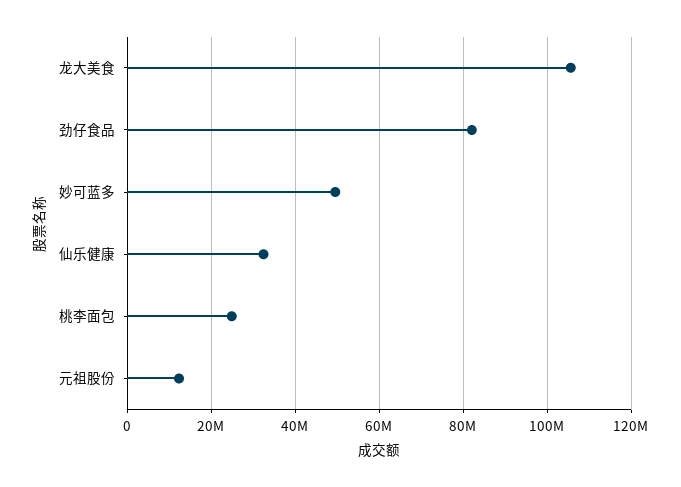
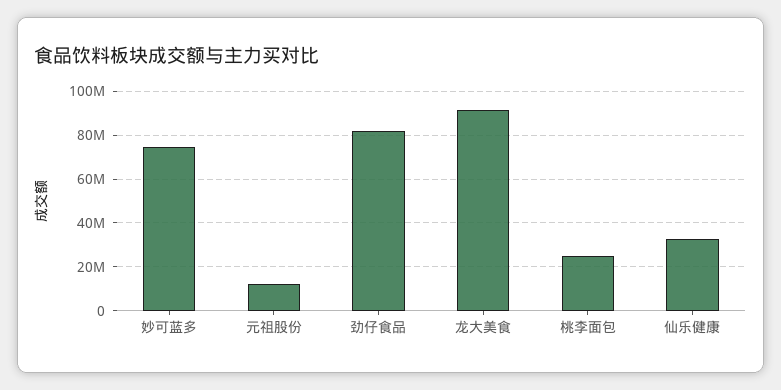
  {
-   "龙大美食": 106000000,
+   "龙大美食": 90000000,
    "劲仔食品": 82000000,
-   "妙可蓝多": 50000000,
+   "妙可蓝多": 75000000,
    "仙乐健康": 32000000,
    "桃李面包": 24000000,
    "元祖股份": 12000000
  }

